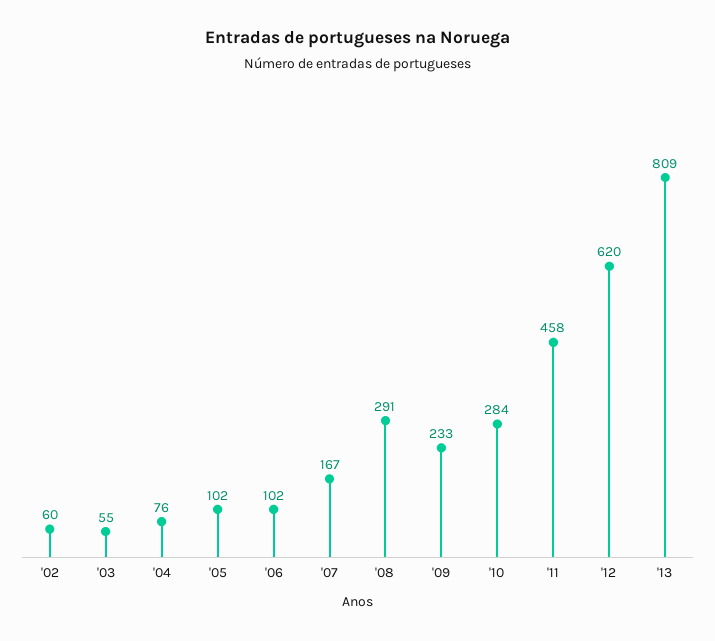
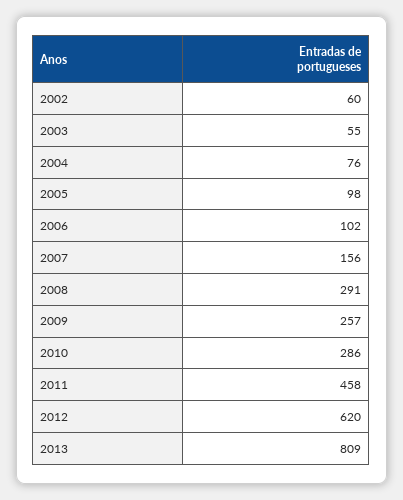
  {
    "'02": 60,
    "'03": 55,
    "'04": 76,
-   "'05": 102,
+   "'05": 98,
    "'06": 102,
-   "'07": 167,
+   "'07": 156,
    "'08": 291,
-   "'09": 233,
+   "'09": 257,
-   "'10": 284,
+   "'10": 286,
    "'11": 458,
    "'12": 620,
    "'13": 809
  }

